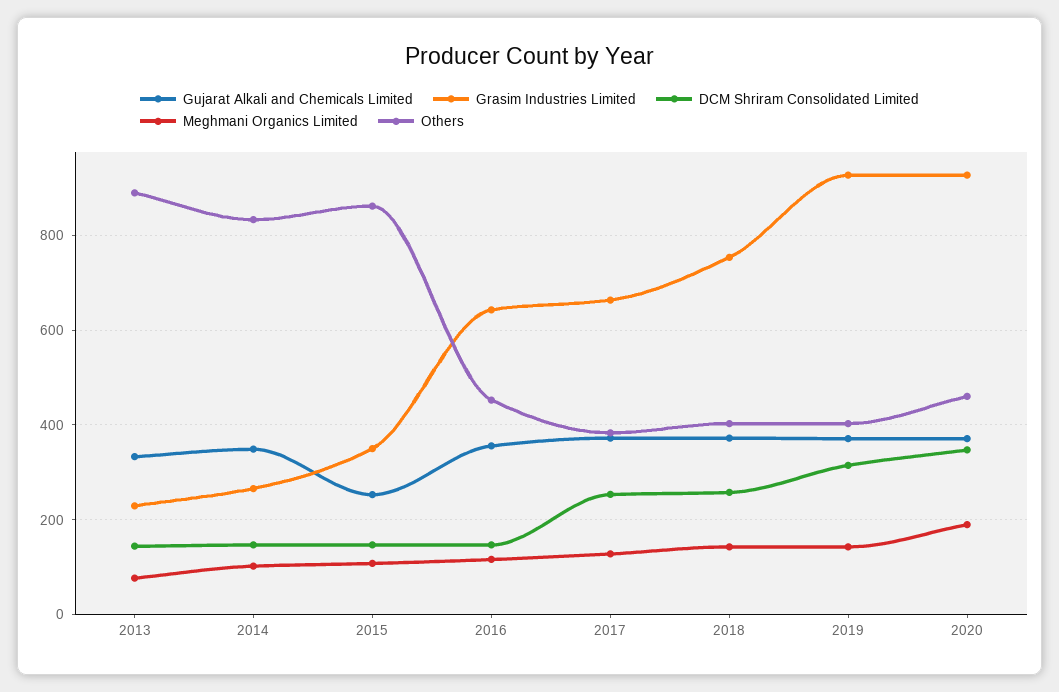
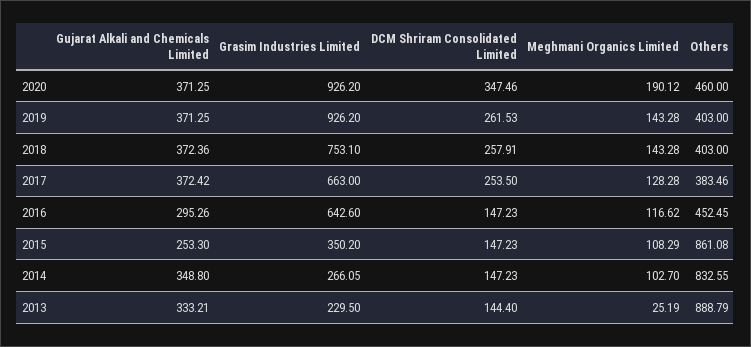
  {
    "Gujarat Alkali and Chemicals Limited": {
      "2013": 333.21,
      "2014": 348.8,
      "2015": 253.3,
-     "2016": 360,
+     "2016": 295.26,
      "2017": 372.42,
      "2018": 372.36,
      "2019": 371.25,
      "2020": 371.25
    },
    "Grasim Industries Limited": {
      "2013": 229.5,
      "2014": 266.05,
      "2015": 350.2,
      "2016": 642.6,
      "2017": 663,
      "2018": 753.1,
      "2019": 926.2,
      "2020": 926.2
    },
    "DCM Shriram Consolidated Limited": {
      "2013": 144.4,
      "2014": 147.23,
      "2015": 147.23,
      "2016": 147.23,
      "2017": 253.5,
      "2018": 257.91,
-     "2019": 320,
+     "2019": 261.53,
      "2020": 347.46
    },
    "Meghmani Organics Limited": {
-     "2013": 80,
+     "2013": 25.19,
      "2014": 102.7,
      "2015": 108.29,
      "2016": 116.62,
      "2017": 128.28,
      "2018": 143.28,
      "2019": 143.28,
      "2020": 190.12
    },
    "Others": {
      "2013": 888.79,
      "2014": 832.55,
      "2015": 861.08,
      "2016": 452.45,
      "2017": 383.46,
      "2018": 403,
      "2019": 403,
      "2020": 460
    }
  }

